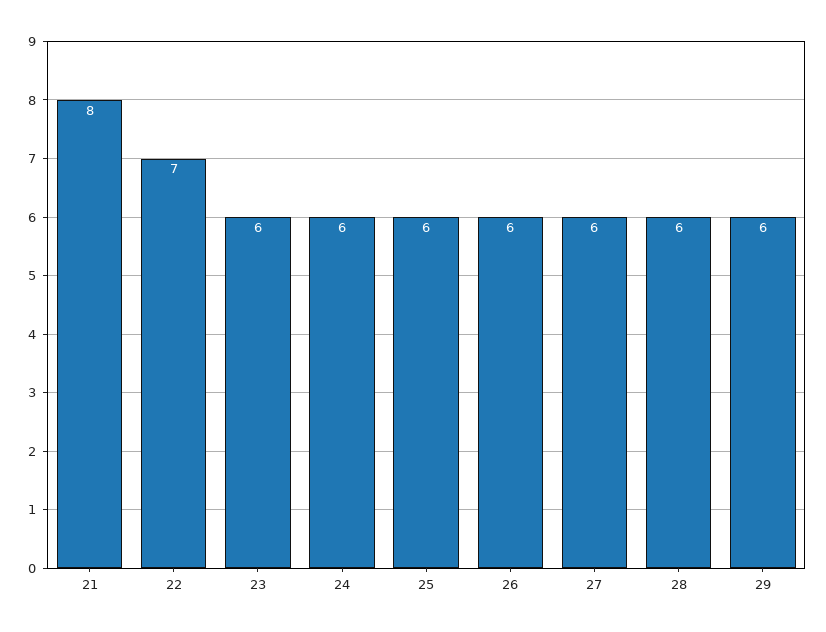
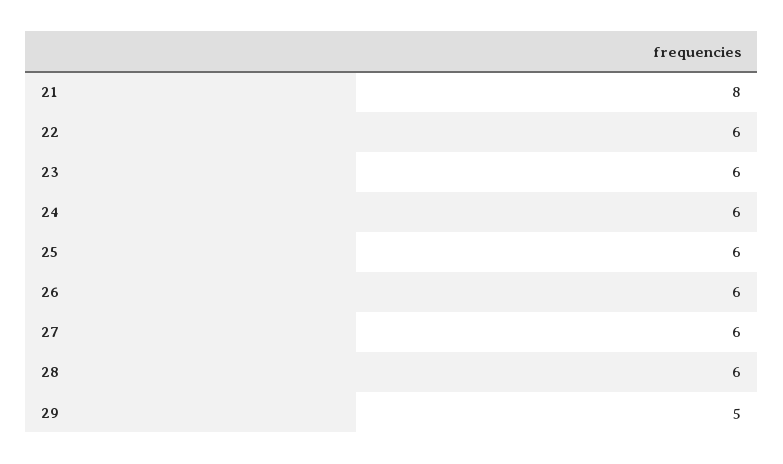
  {
    "21": 8,
-   "22": 7,
+   "22": 6,
    "23": 6,
    "24": 6,
    "25": 6,
    "26": 6,
    "27": 6,
    "28": 6,
-   "29": 6
+   "29": 5
  }

